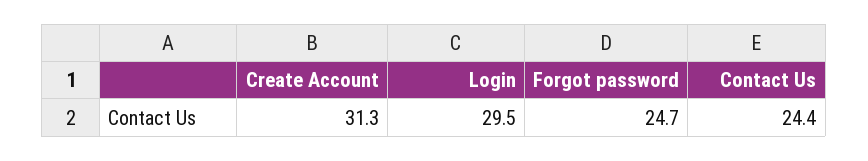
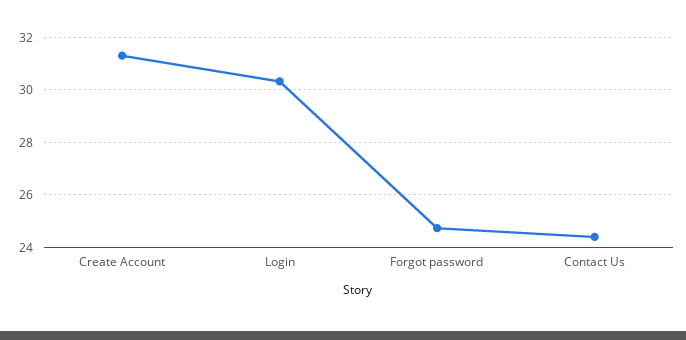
  {
    "Create Account": 31.3,
-   "Login": 29.5,
+   "Login": 30.25,
    "Forgot password": 24.7,
    "Contact Us": 24.4
  }

